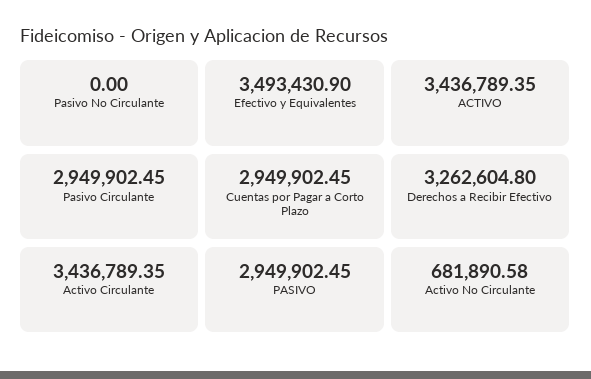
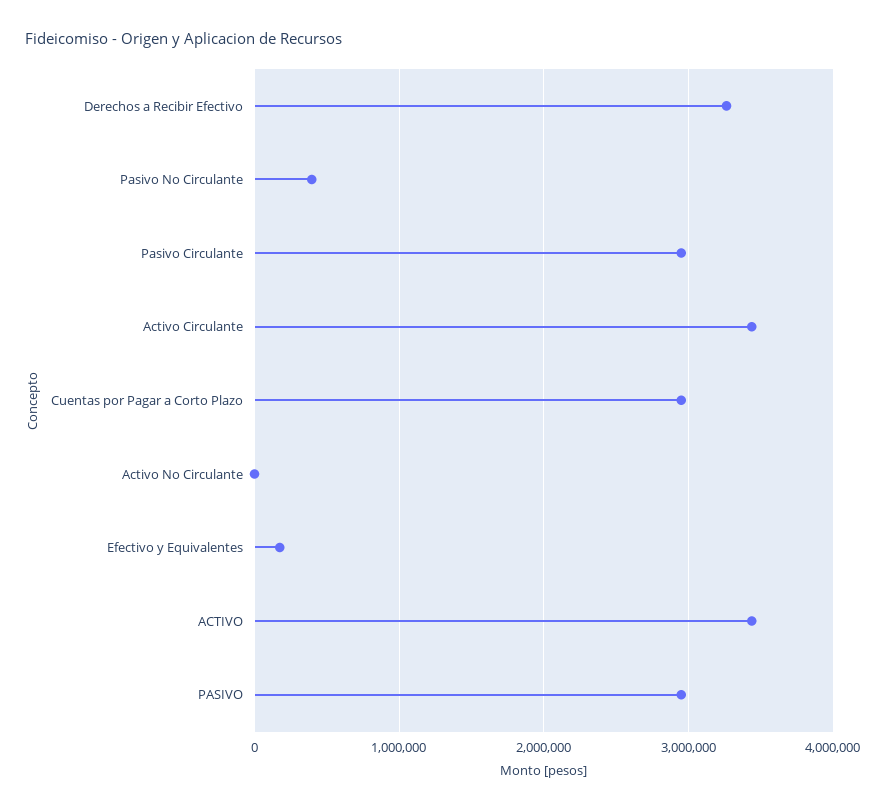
  {
-   "Pasivo No Circulante": 0,
+   "Pasivo No Circulante": 400000,
-   "Efectivo y Equivalentes": 3493430.9,
+   "Efectivo y Equivalentes": 200000,
    "ACTIVO": 3436789.35,
    "Pasivo Circulante": 2949902.45,
    "Cuentas por Pagar a Corto Plazo": 2949902.45,
    "Derechos a Recibir Efectivo": 3262604.8,
    "Activo Circulante": 3436789.35,
    "PASIVO": 2949902.45,
-   "Activo No Circulante": 681890.58
+   "Activo No Circulante": 0
  }

